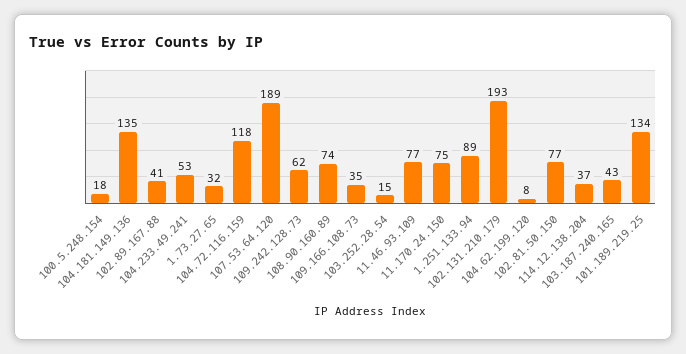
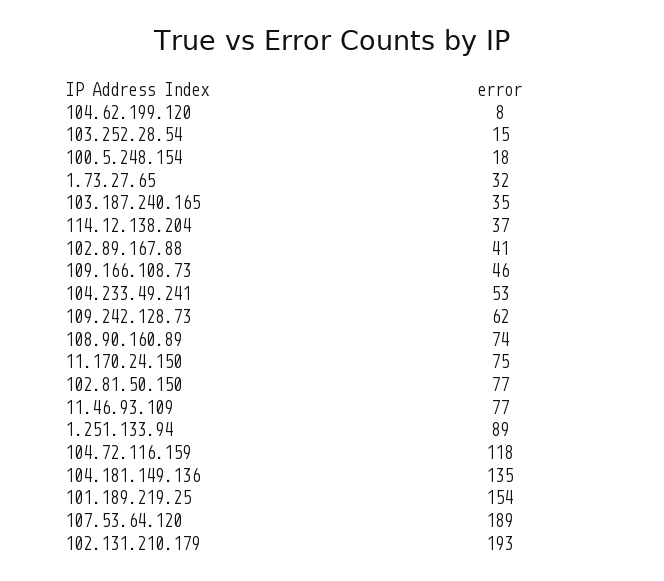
  {
    "100.5.248.154": 18,
    "104.181.149.136": 135,
    "102.89.167.88": 41,
    "104.233.49.241": 53,
    "1.73.27.65": 32,
    "104.72.116.159": 118,
    "107.53.64.120": 189,
    "109.242.128.73": 62,
    "108.90.160.89": 74,
-   "109.166.108.73": 35,
+   "109.166.108.73": 46,
    "103.252.28.54": 15,
    "11.46.93.109": 77,
    "11.170.24.150": 75,
    "1.251.133.94": 89,
    "102.131.210.179": 193,
    "104.62.199.120": 8,
    "102.81.50.150": 77,
    "114.12.138.204": 37,
-   "103.187.240.165": 43,
+   "103.187.240.165": 35,
-   "101.189.219.25": 134
+   "101.189.219.25": 154
  }

